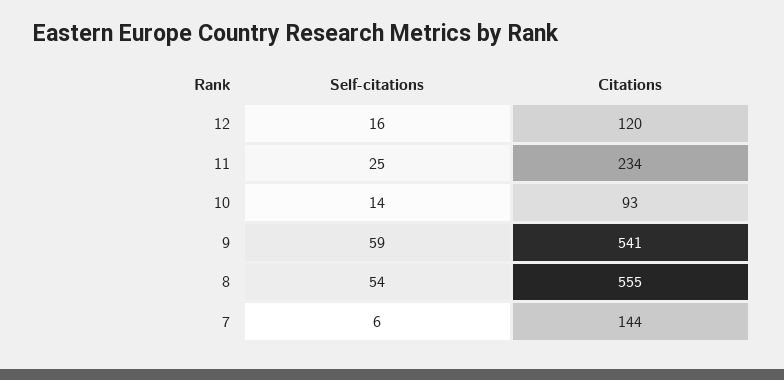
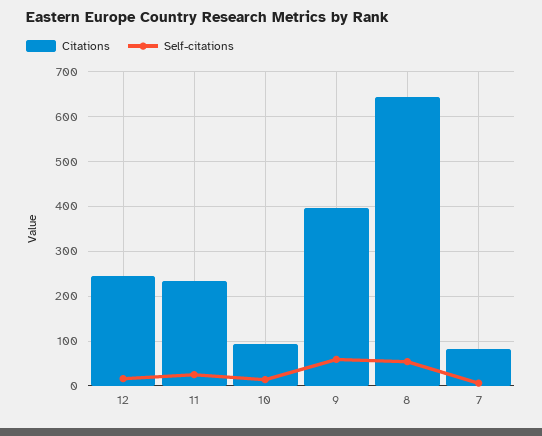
  {
    "Self-citations": {
      "12": 16,
      "11": 25,
      "10": 14,
      "9": 59,
      "8": 54,
      "7": 6
    },
    "Citations": {
-     "12": 120,
+     "12": 240,
      "11": 234,
      "10": 93,
-     "9": 541,
+     "9": 400,
-     "8": 555,
+     "8": 640,
-     "7": 144
+     "7": 80
    }
  }

